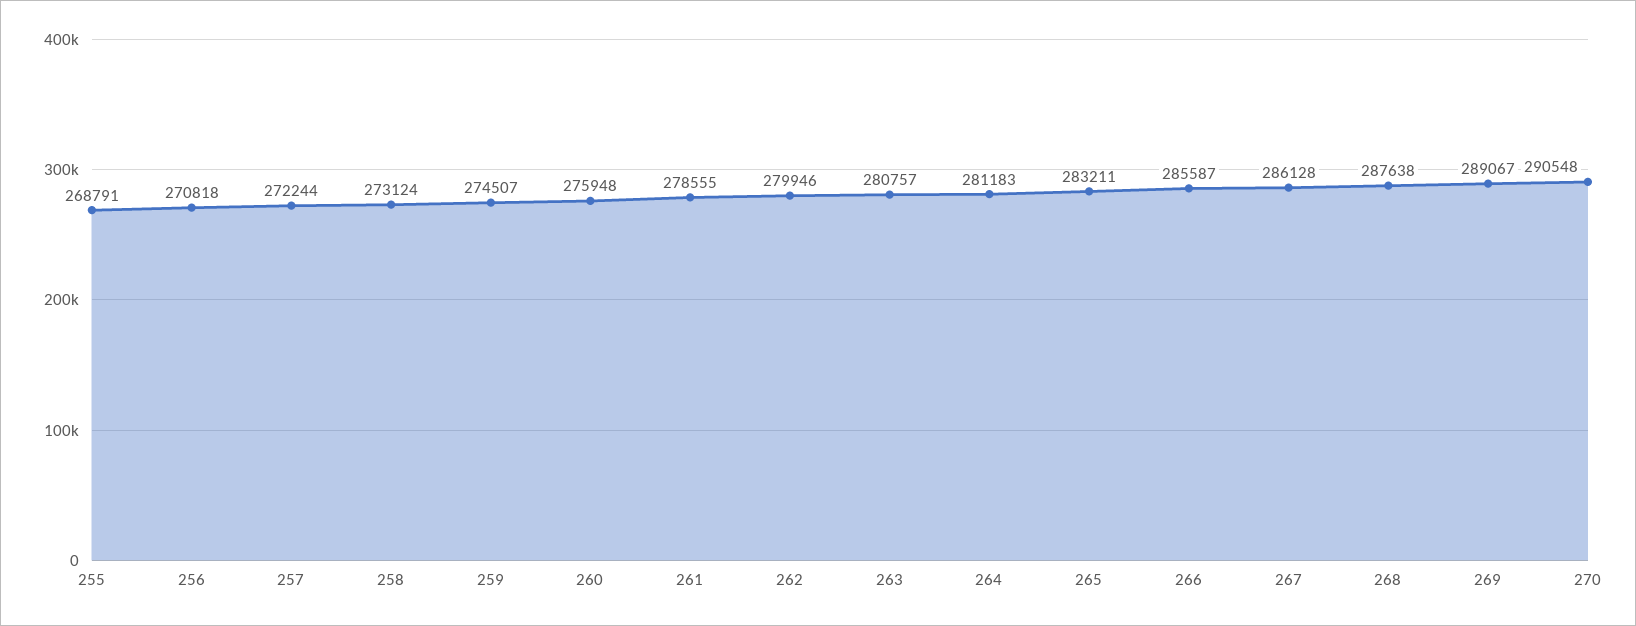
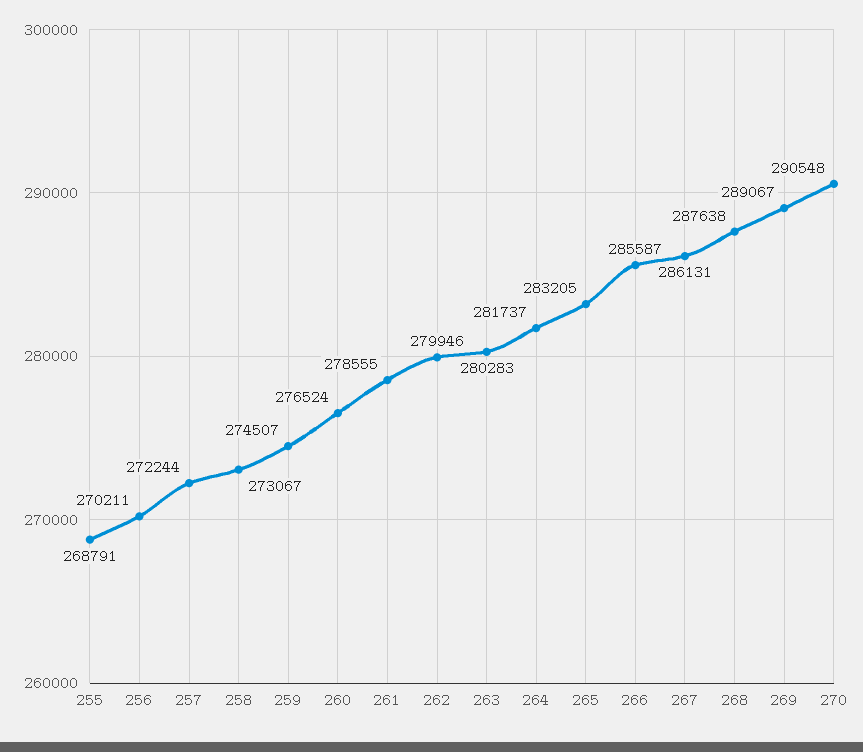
  {
    "255": 268791,
-   "256": 270818,
+   "256": 270211,
    "257": 272244,
-   "258": 273124,
+   "258": 273067,
    "259": 274507,
-   "260": 275948,
+   "260": 276524,
    "261": 278555,
    "262": 279946,
-   "263": 280757,
+   "263": 280283,
-   "264": 281183,
+   "264": 281737,
-   "265": 283211,
+   "265": 283205,
    "266": 285587,
-   "267": 286128,
+   "267": 286131,
    "268": 287638,
    "269": 289067,
    "270": 290548
  }

